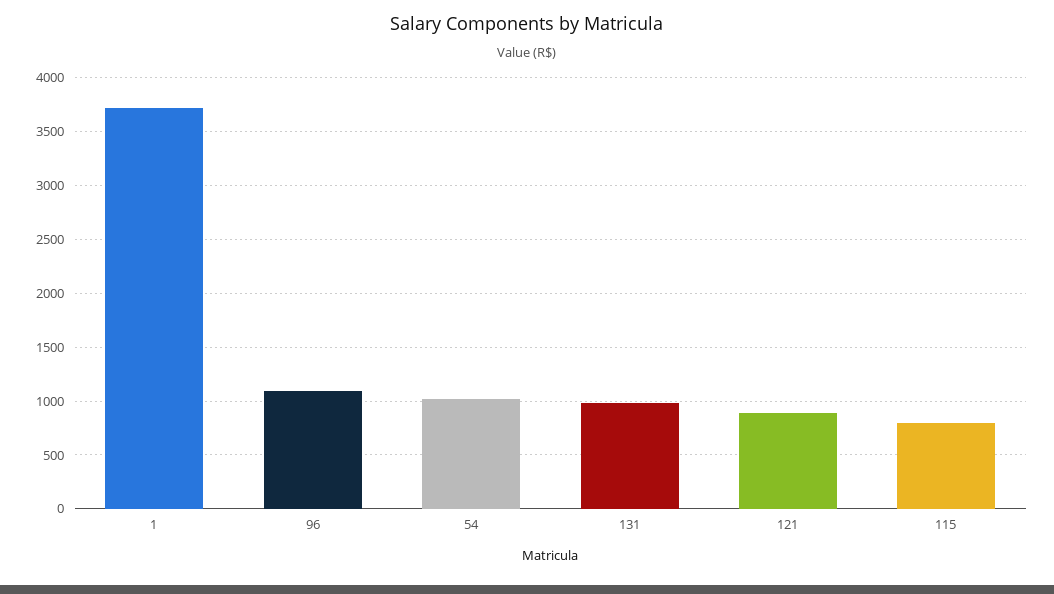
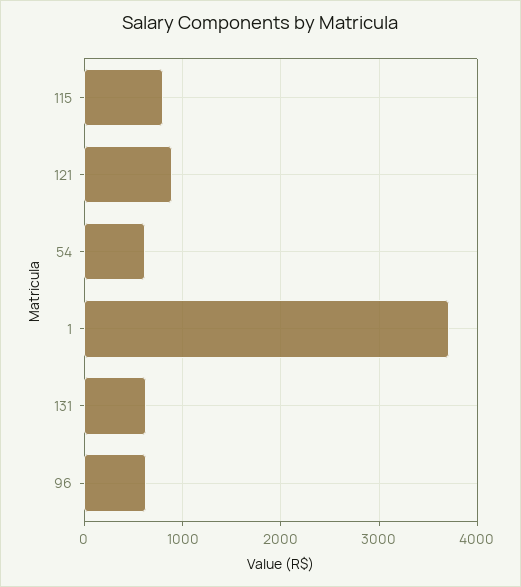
  {
    "1": 3700,
-   "96": 1100,
+   "96": 600,
-   "54": 1000,
+   "54": 600,
-   "131": 1000,
+   "131": 600,
    "121": 900,
    "115": 800
  }

